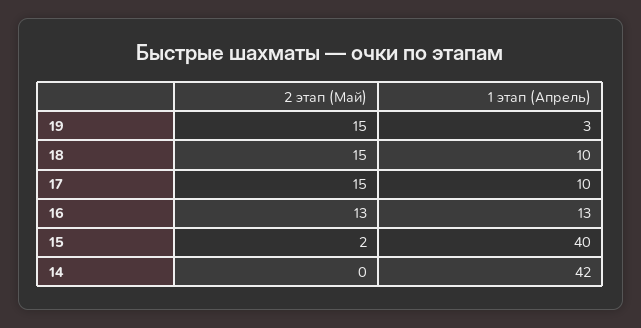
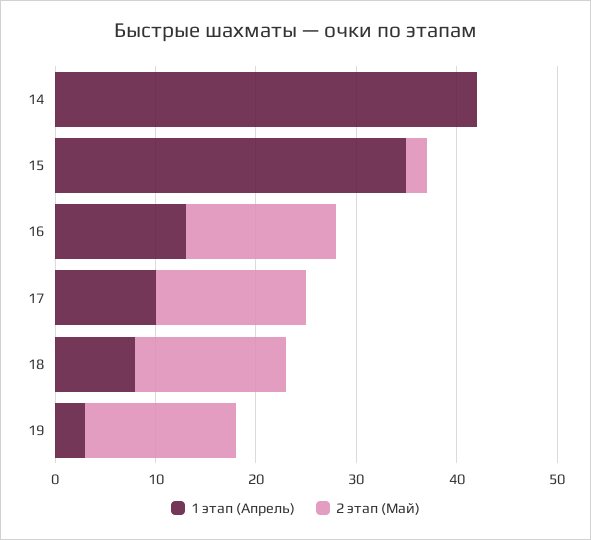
  {
    "2 этап (Май)": {
      "19": 15,
      "18": 15,
      "17": 15,
-     "16": 13,
+     "16": 15,
      "15": 2,
      "14": 0
    },
    "1 этап (Апрель)": {
      "19": 3,
-     "18": 10,
+     "18": 8,
      "17": 10,
      "16": 13,
-     "15": 40,
+     "15": 35,
      "14": 42
    }
  }

